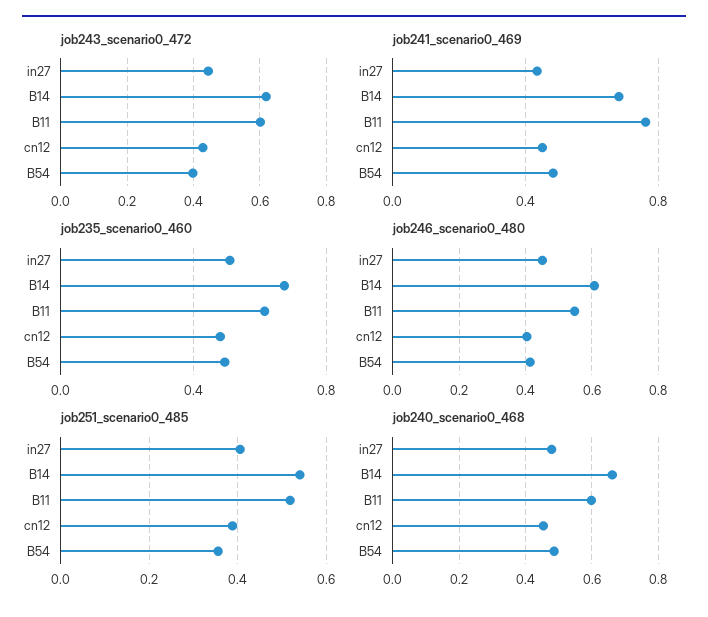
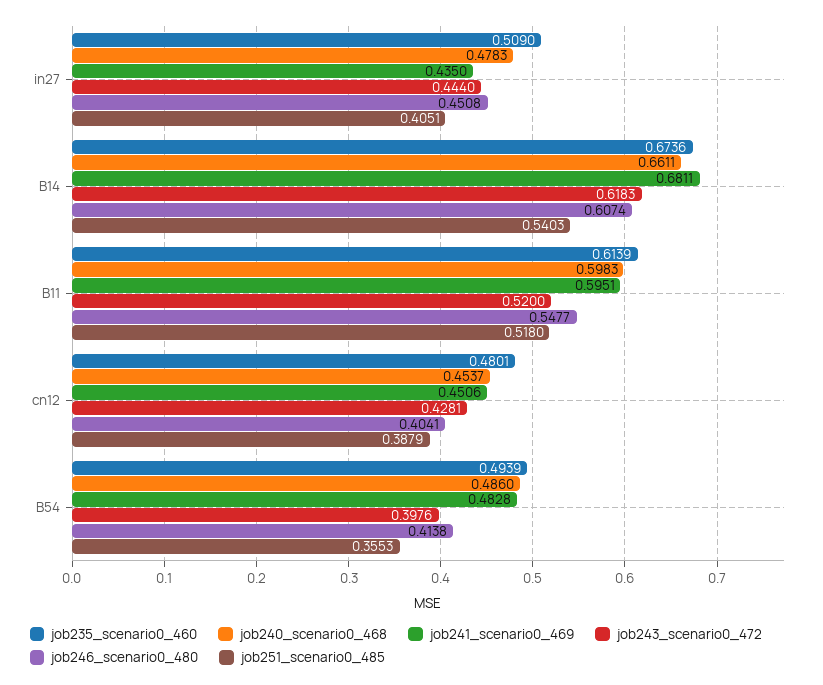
  {
    "job243_scenario0_472": {
      "in27": 0.444,
      "B14": 0.6183,
-     "B11": 0.6,
+     "B11": 0.52,
      "cn12": 0.4281,
      "B54": 0.3976
    },
    "job241_scenario0_469": {
      "in27": 0.435,
      "B14": 0.6811,
-     "B11": 0.75,
+     "B11": 0.5951,
      "cn12": 0.4506,
      "B54": 0.4828
    },
    "job235_scenario0_460": {
      "in27": 0.509,
      "B14": 0.6736,
      "B11": 0.6139,
      "cn12": 0.4801,
      "B54": 0.4939
    },
    "job246_scenario0_480": {
      "in27": 0.4508,
      "B14": 0.6074,
      "B11": 0.5477,
      "cn12": 0.4041,
      "B54": 0.4138
    },
    "job251_scenario0_485": {
      "in27": 0.4051,
      "B14": 0.5403,
      "B11": 0.518,
      "cn12": 0.3879,
      "B54": 0.3553
    },
    "job240_scenario0_468": {
      "in27": 0.4783,
      "B14": 0.6611,
      "B11": 0.5983,
      "cn12": 0.4537,
      "B54": 0.486
    }
  }

